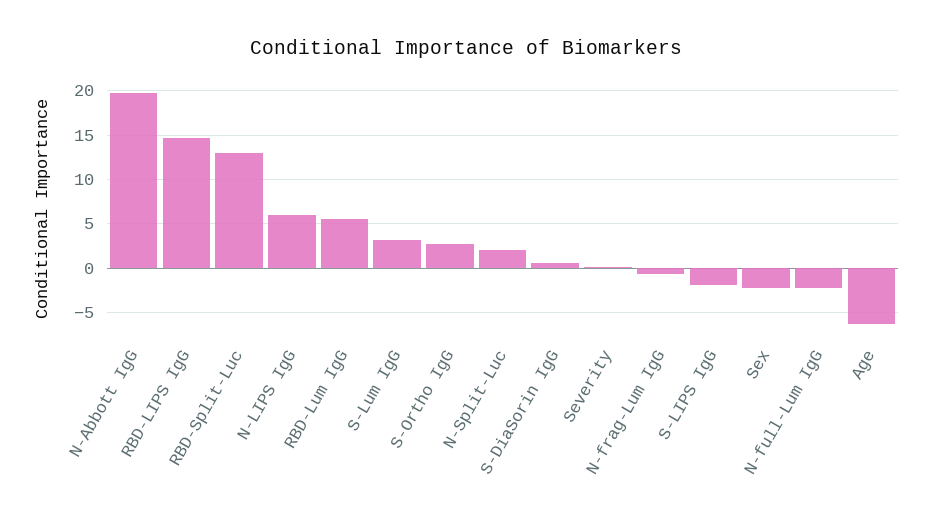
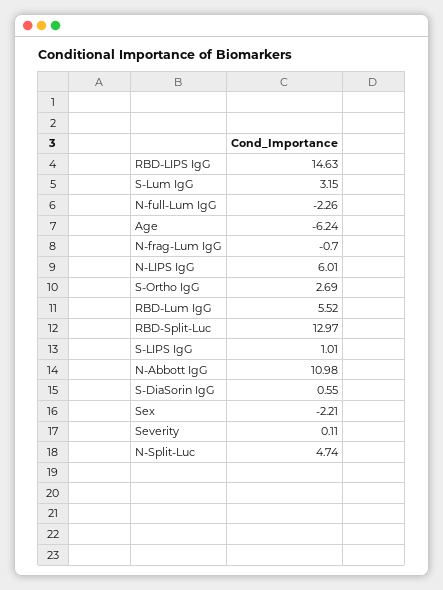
  {
-   "N-Abbott IgG": 20,
+   "N-Abbott IgG": 10.98,
    "RBD-LIPS IgG": 14.63,
    "RBD-Split-Luc": 12.97,
    "N-LIPS IgG": 6.01,
    "RBD-Lum IgG": 5.52,
    "S-Lum IgG": 3.15,
    "S-Ortho IgG": 2.69,
-   "N-Split-Luc": 2,
+   "N-Split-Luc": 4.74,
    "S-DiaSorin IgG": 0.55,
    "Severity": 0.11,
    "N-frag-Lum IgG": -0.7,
-   "S-LIPS IgG": -2,
+   "S-LIPS IgG": 1.01,
    "Sex": -2.21,
    "N-full-Lum IgG": -2.26,
    "Age": -6.24
  }

